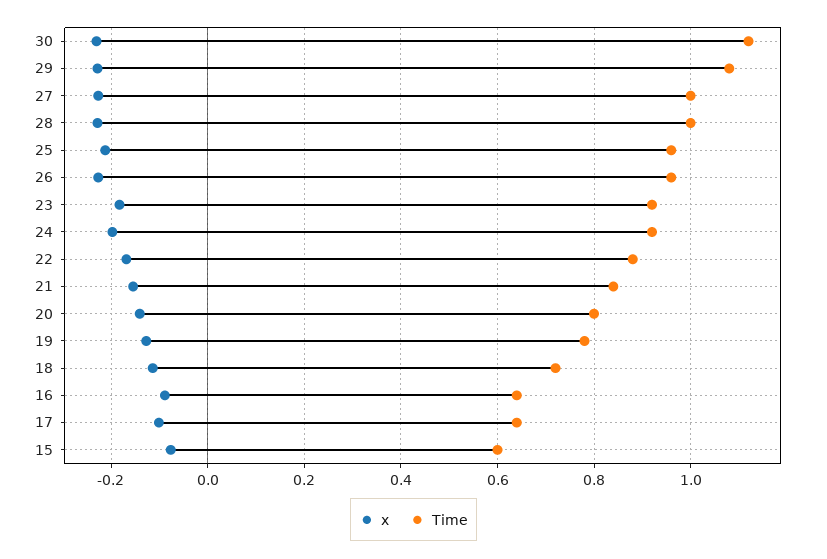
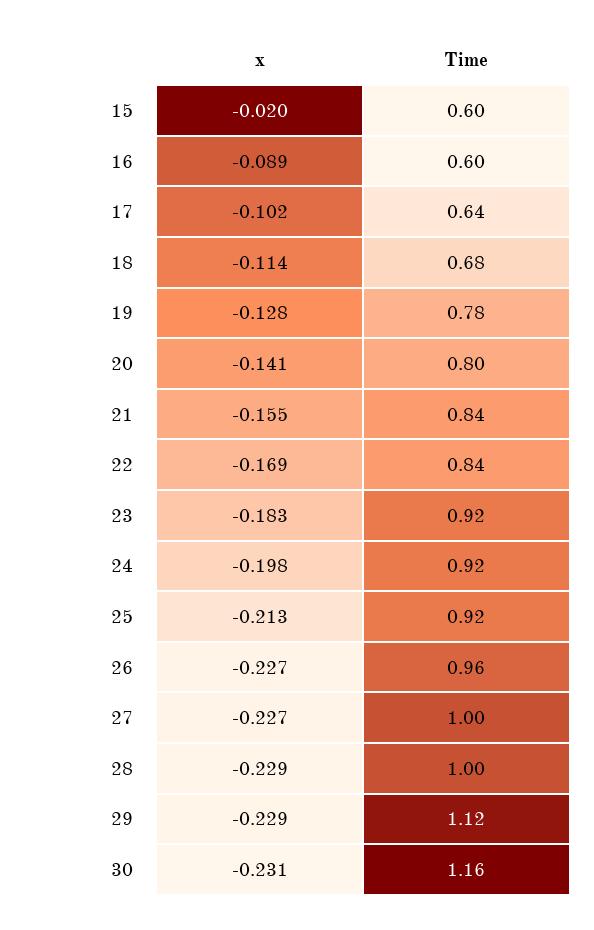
  {
    "x": {
      "30": -0.231,
      "29": -0.229,
      "27": -0.227,
      "28": -0.229,
      "25": -0.213,
      "26": -0.227,
      "23": -0.183,
      "24": -0.198,
      "22": -0.169,
      "21": -0.155,
      "20": -0.141,
      "19": -0.128,
      "18": -0.114,
      "16": -0.089,
      "17": -0.102,
-     "15": -0.08
+     "15": -0.02
    },
    "Time": {
-     "30": 1.12,
+     "30": 1.16,
-     "29": 1.08,
+     "29": 1.12,
      "27": 1,
      "28": 1,
-     "25": 0.96,
+     "25": 0.92,
      "26": 0.96,
      "23": 0.92,
      "24": 0.92,
-     "22": 0.88,
+     "22": 0.84,
      "21": 0.84,
      "20": 0.8,
      "19": 0.78,
-     "18": 0.72,
+     "18": 0.68,
-     "16": 0.64,
+     "16": 0.6,
      "17": 0.64,
      "15": 0.6
    }
  }

